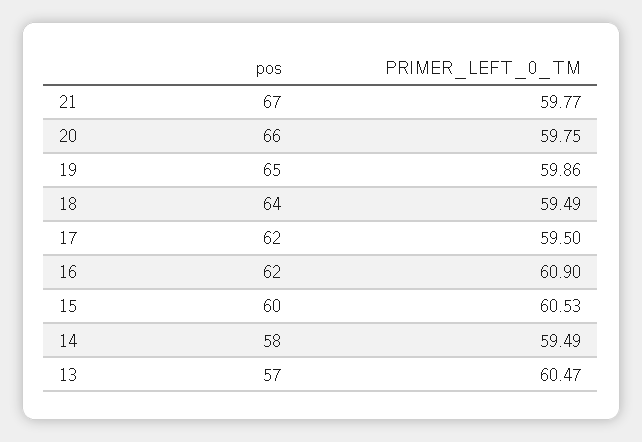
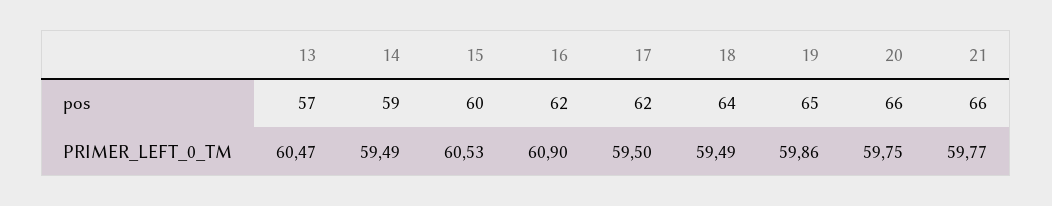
  {
    "pos": {
-     "21": 67,
+     "21": 66,
      "20": 66,
      "19": 65,
      "18": 64,
      "17": 62,
      "16": 62,
      "15": 60,
-     "14": 58,
+     "14": 59,
      "13": 57
    },
    "PRIMER_LEFT_0_TM": {
      "21": 59.77,
      "20": 59.75,
      "19": 59.86,
      "18": 59.49,
      "17": 59.5,
      "16": 60.9,
      "15": 60.53,
      "14": 59.49,
      "13": 60.47
    }
  }

